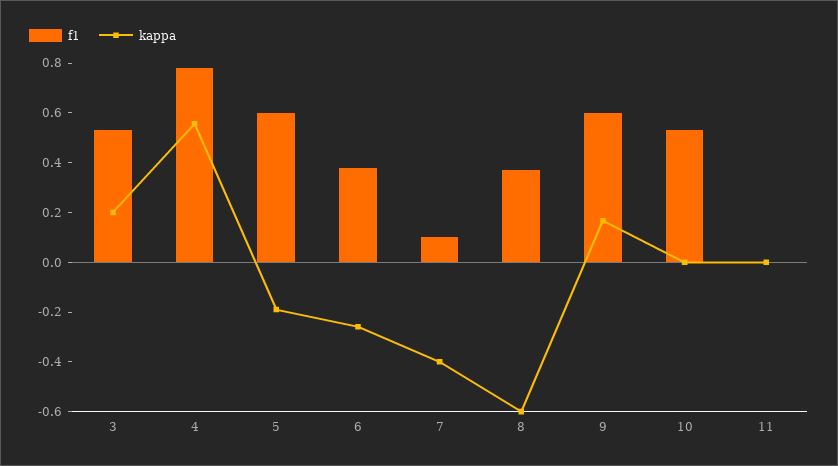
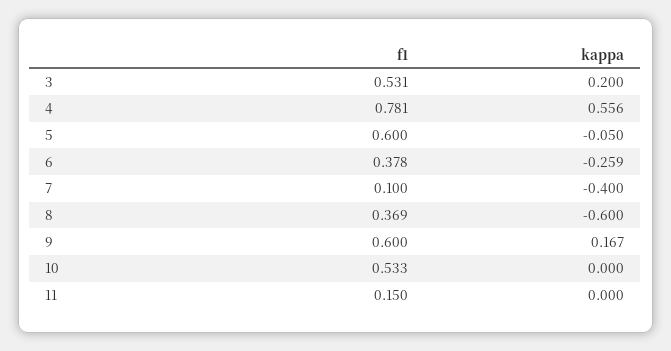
  {
    "f1": {
      "3": 0.531,
      "4": 0.781,
      "5": 0.6,
      "6": 0.378,
      "7": 0.1,
      "8": 0.369,
      "9": 0.6,
      "10": 0.533,
-     "11": 0
+     "11": 0.15
    },
    "kappa": {
      "3": 0.2,
      "4": 0.556,
-     "5": -0.2,
+     "5": -0.05,
      "6": -0.259,
      "7": -0.4,
      "8": -0.6,
      "9": 0.167,
      "10": 0,
      "11": 0
    }
  }

